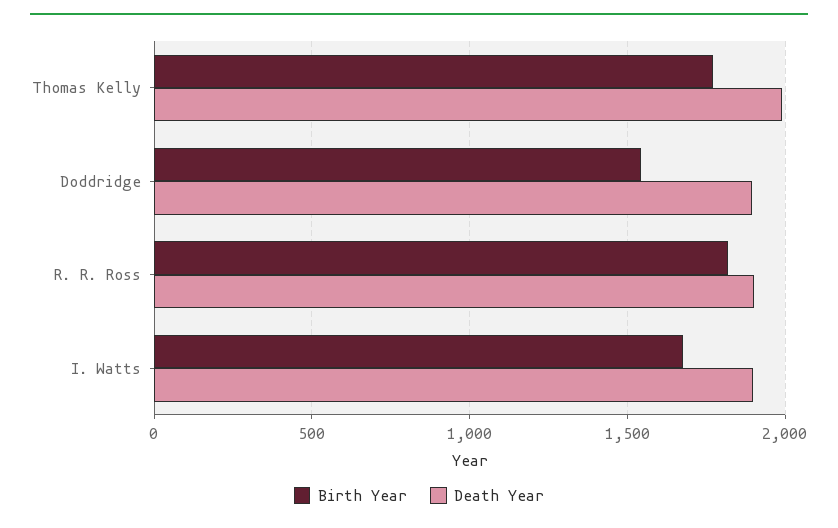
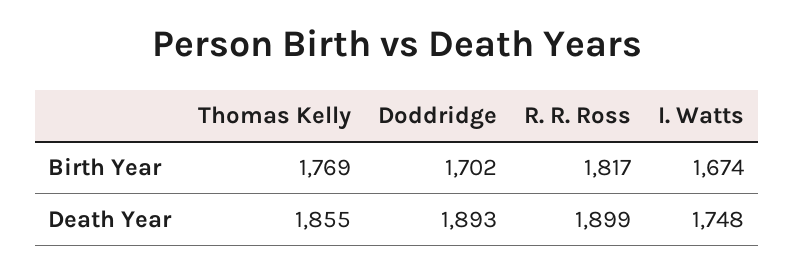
  {
    "Birth Year": {
      "Thomas Kelly": 1769,
-     "Doddridge": 1550,
+     "Doddridge": 1702,
      "R. R. Ross": 1817,
      "I. Watts": 1674
    },
    "Death Year": {
-     "Thomas Kelly": 2000,
+     "Thomas Kelly": 1855,
      "Doddridge": 1893,
      "R. R. Ross": 1899,
-     "I. Watts": 1900
+     "I. Watts": 1748
    }
  }

